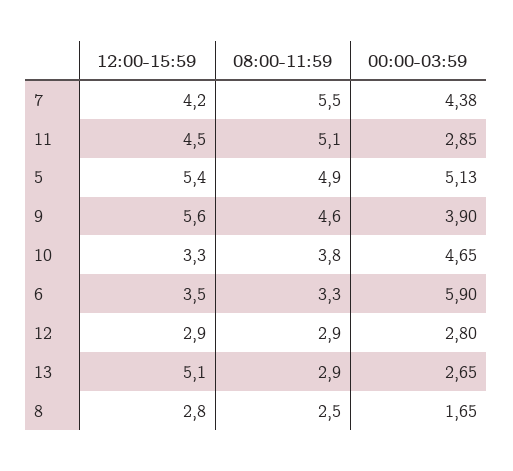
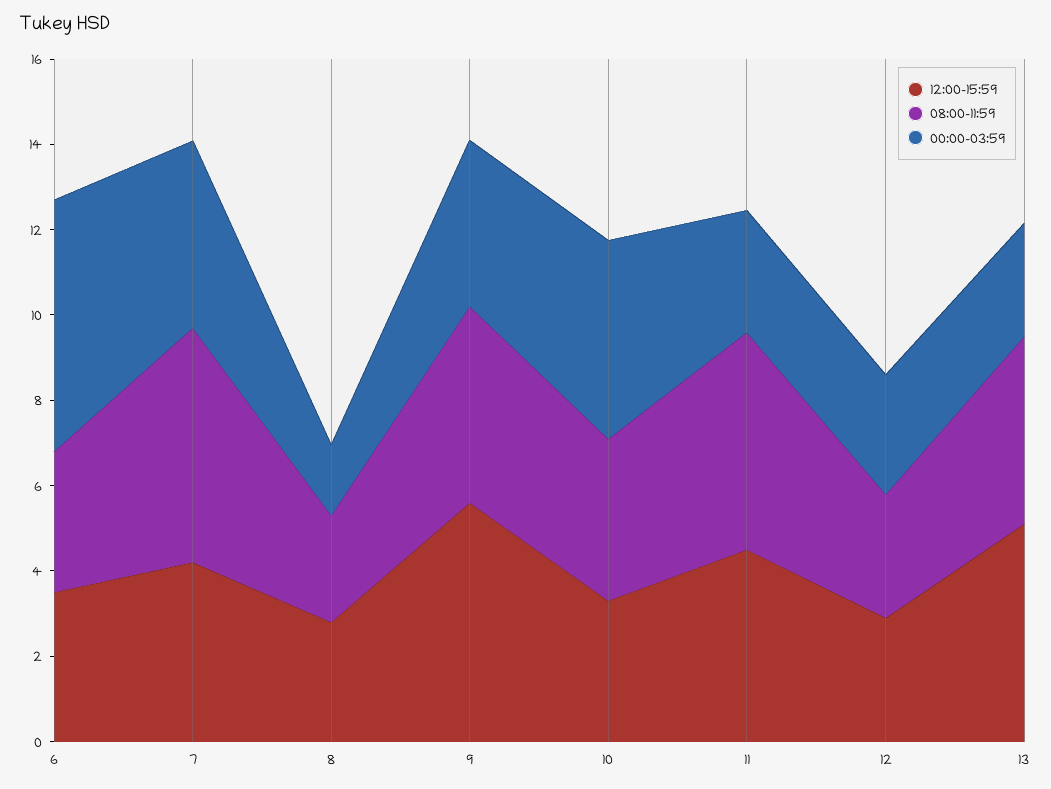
  {
    "12:00-15:59": {
      "7": 4.2,
      "11": 4.5,
-     "5": 5.4,
      "9": 5.6,
      "10": 3.3,
      "6": 3.5,
      "12": 2.9,
      "13": 5.1,
      "8": 2.8
    },
    "08:00-11:59": {
      "7": 5.5,
      "11": 5.1,
-     "5": 4.9,
      "9": 4.6,
      "10": 3.8,
      "6": 3.3,
      "12": 2.9,
-     "13": 2.9,
+     "13": 4.5,
      "8": 2.5
    },
    "00:00-03:59": {
      "7": 4.38,
      "11": 2.85,
-     "5": 5.13,
      "9": 3.9,
      "10": 4.65,
      "6": 5.9,
      "12": 2.8,
      "13": 2.65,
      "8": 1.65
    }
  }

